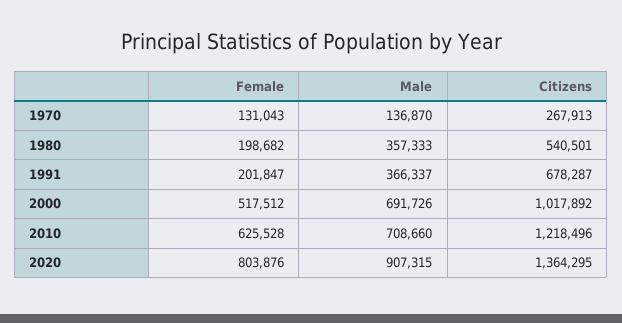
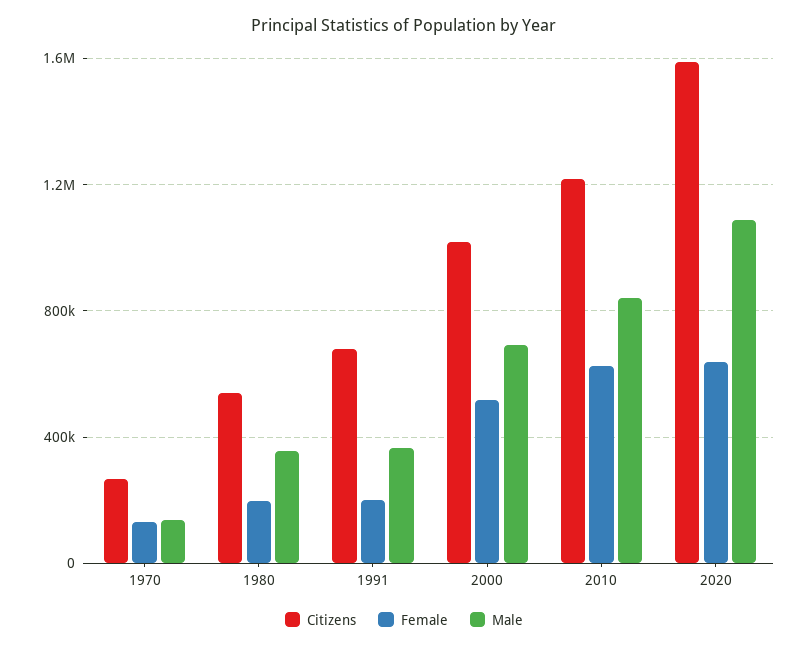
  {
    "Female": {
      "1970": 131043,
      "1980": 198682,
      "1991": 201847,
      "2000": 517512,
      "2010": 625528,
-     "2020": 803876
+     "2020": 650000
    },
    "Male": {
      "1970": 136870,
      "1980": 357333,
      "1991": 366337,
      "2000": 691726,
-     "2010": 708660,
+     "2010": 850000,
-     "2020": 907315
+     "2020": 1100000
    },
    "Citizens": {
      "1970": 267913,
      "1980": 540501,
      "1991": 678287,
      "2000": 1017892,
      "2010": 1218496,
-     "2020": 1364295
+     "2020": 1600000
    }
  }

